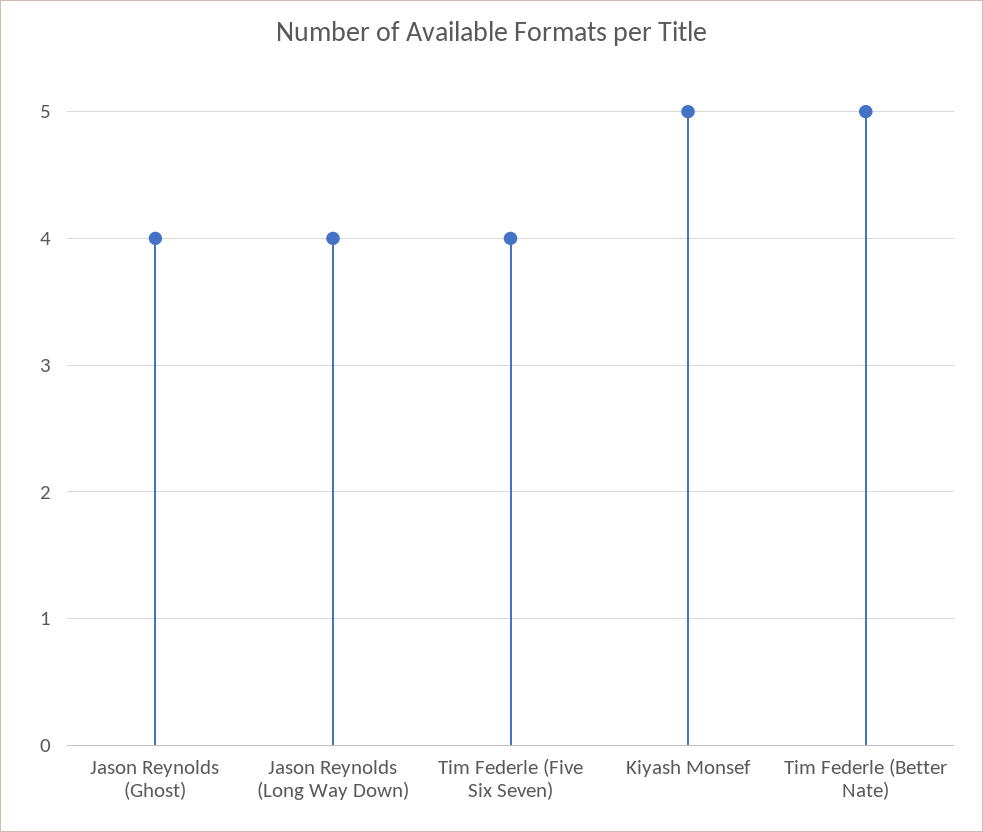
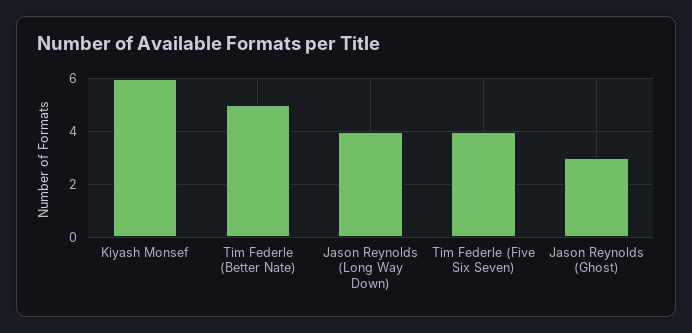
  {
-   "Jason Reynolds (Ghost)": 4,
+   "Jason Reynolds (Ghost)": 3,
    "Jason Reynolds (Long Way Down)": 4,
    "Tim Federle (Five Six Seven)": 4,
-   "Kiyash Monsef": 5,
+   "Kiyash Monsef": 6,
    "Tim Federle (Better Nate)": 5
  }

